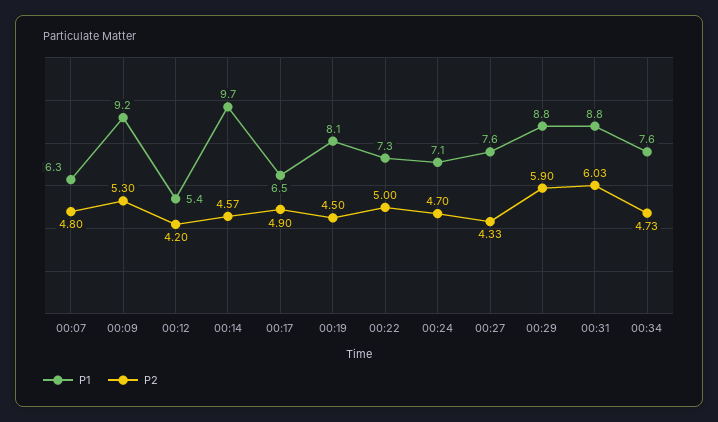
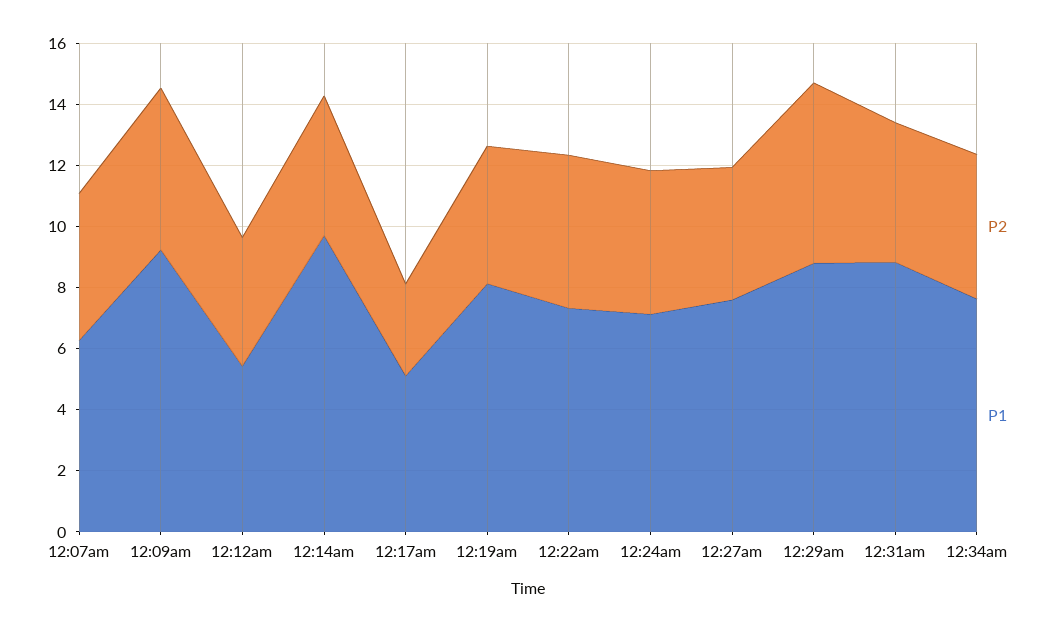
  {
    "P1": {
      "00:07": 6.3,
      "00:09": 9.2,
      "00:12": 5.4,
      "00:14": 9.7,
-     "00:17": 6.5,
+     "00:17": 5,
      "00:19": 8.1,
      "00:22": 7.3,
      "00:24": 7.1,
      "00:27": 7.6,
      "00:29": 8.8,
      "00:31": 8.8,
      "00:34": 7.6
    },
    "P2": {
      "00:07": 4.8,
      "00:09": 5.3,
      "00:12": 4.2,
      "00:14": 4.57,
-     "00:17": 4.9,
+     "00:17": 3,
      "00:19": 4.5,
      "00:22": 5,
      "00:24": 4.7,
      "00:27": 4.33,
      "00:29": 5.9,
-     "00:31": 6.03,
+     "00:31": 4.5,
      "00:34": 4.73
    }
  }

